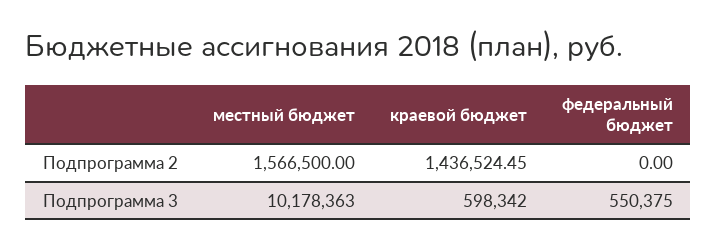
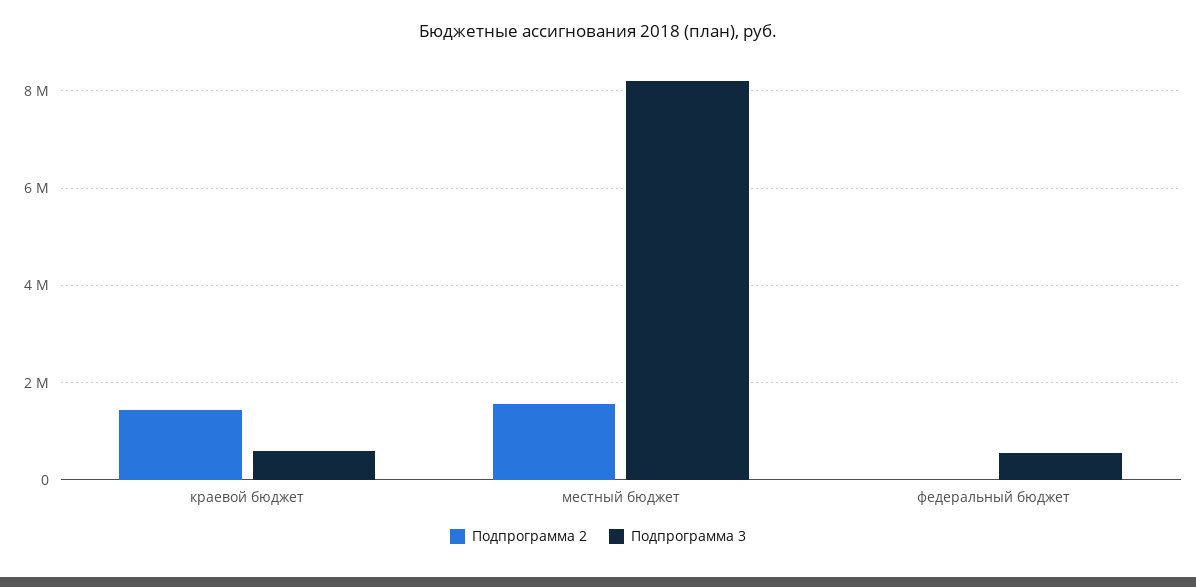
  {
    "Подпрограмма 2": {
      "местный бюджет": 1566500,
      "краевой бюджет": 1436524.45,
      "федеральный бюджет": 0
    },
    "Подпрограмма 3": {
-     "местный бюджет": 10178363,
+     "местный бюджет": 8200000,
      "краевой бюджет": 598342,
      "федеральный бюджет": 550375
    }
  }

